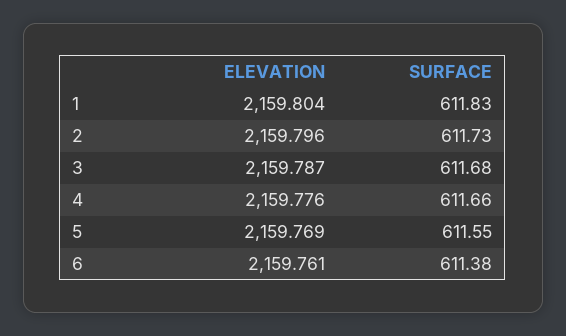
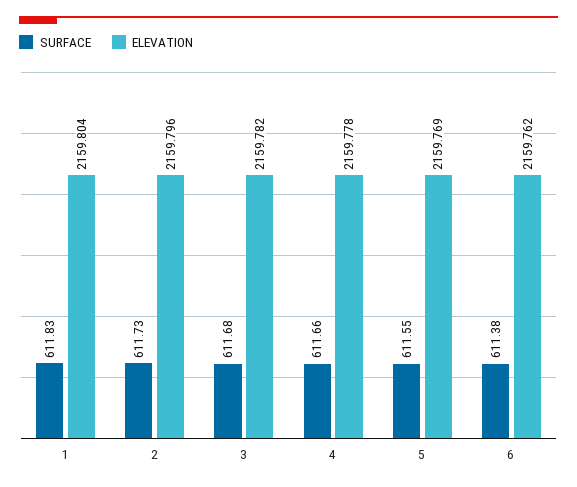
  {
    "ELEVATION": {
      "1": 2159.804,
      "2": 2159.796,
-     "3": 2159.787,
+     "3": 2159.782,
-     "4": 2159.776,
+     "4": 2159.778,
      "5": 2159.769,
-     "6": 2159.761
+     "6": 2159.762
    },
    "SURFACE": {
      "1": 611.83,
      "2": 611.73,
      "3": 611.68,
      "4": 611.66,
      "5": 611.55,
      "6": 611.38
    }
  }

